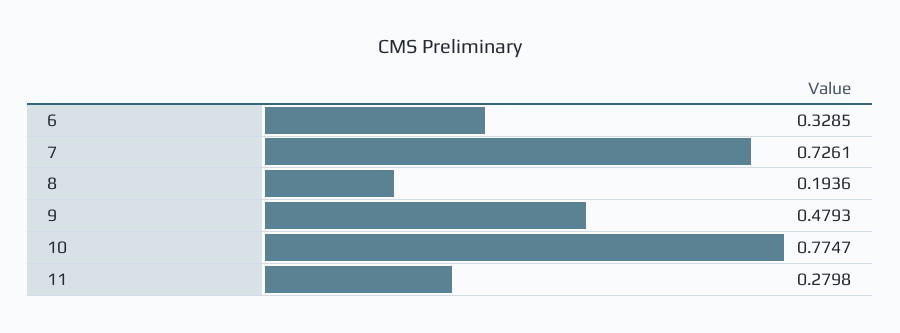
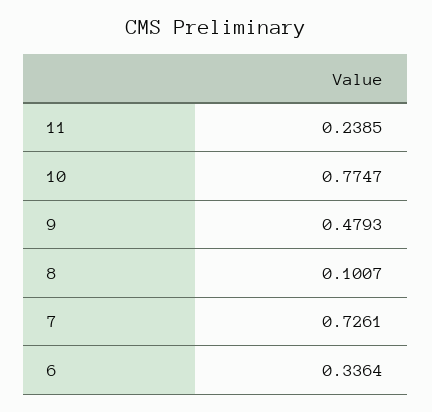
  {
-   "6": 0.3285,
+   "6": 0.3364,
    "7": 0.7261,
-   "8": 0.1936,
+   "8": 0.1007,
    "9": 0.4793,
    "10": 0.7747,
-   "11": 0.2798
+   "11": 0.2385
  }

